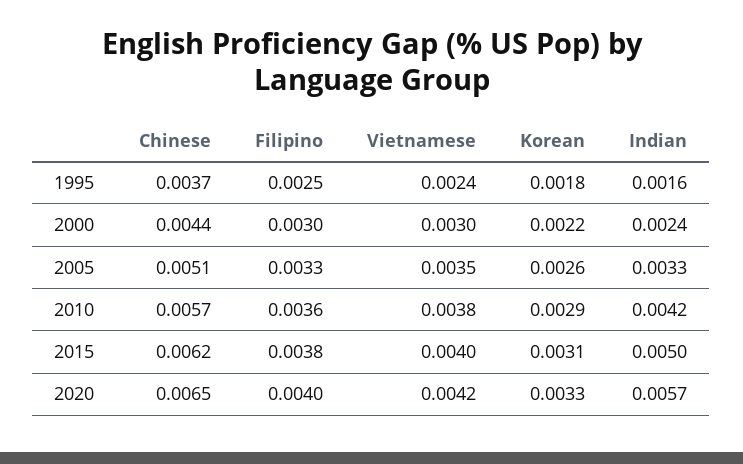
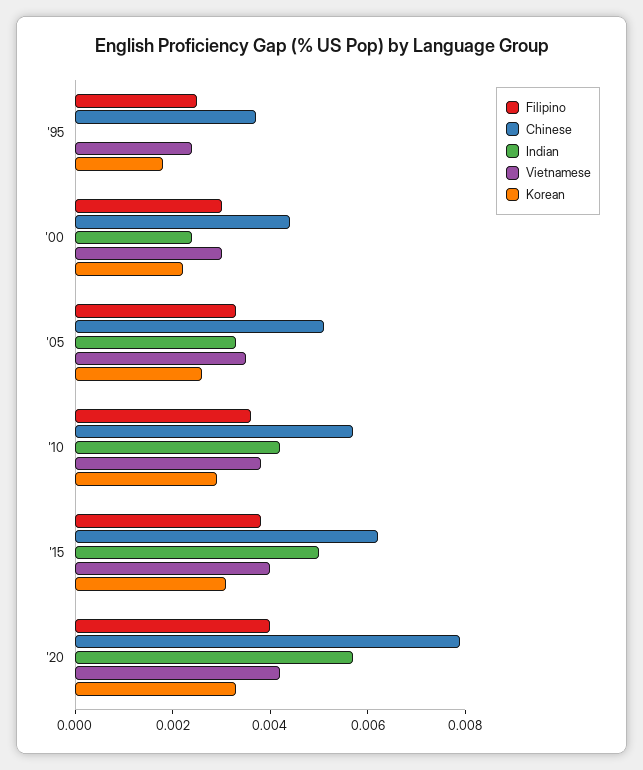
  {
    "Chinese": {
      "1995": 0.0037,
      "2000": 0.0044,
      "2005": 0.0051,
      "2010": 0.0057,
      "2015": 0.0062,
-     "2020": 0.0065
+     "2020": 0.008
    },
    "Filipino": {
      "1995": 0.0025,
      "2000": 0.003,
      "2005": 0.0033,
      "2010": 0.0036,
      "2015": 0.0038,
      "2020": 0.004
    },
    "Vietnamese": {
      "1995": 0.0024,
      "2000": 0.003,
      "2005": 0.0035,
      "2010": 0.0038,
      "2015": 0.004,
      "2020": 0.0042
    },
    "Korean": {
      "1995": 0.0018,
      "2000": 0.0022,
      "2005": 0.0026,
      "2010": 0.0029,
      "2015": 0.0031,
      "2020": 0.0033
    },
    "Indian": {
-     "1995": 0.0016,
+     "1995": 0,
      "2000": 0.0024,
      "2005": 0.0033,
      "2010": 0.0042,
      "2015": 0.005,
      "2020": 0.0057
    }
  }

